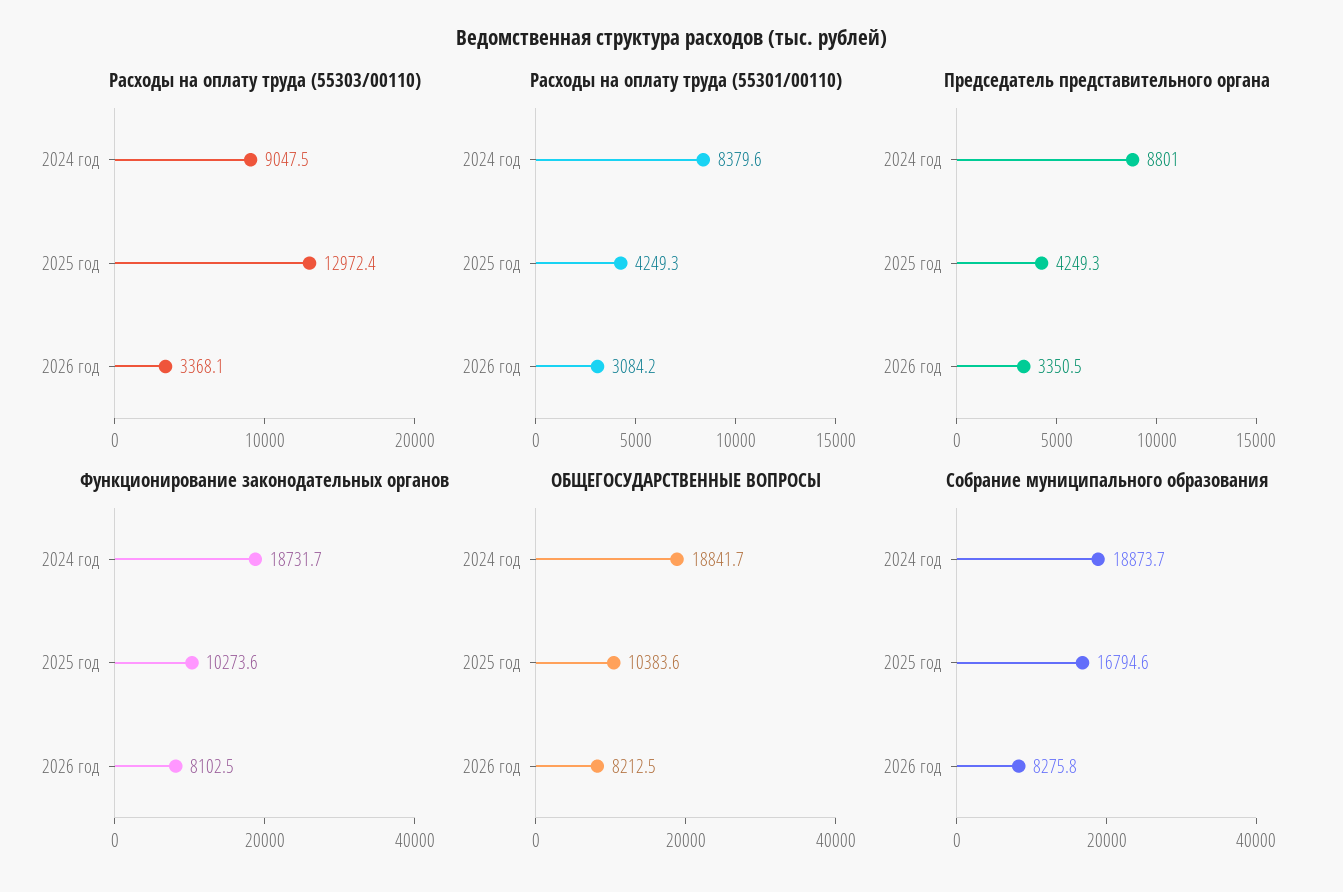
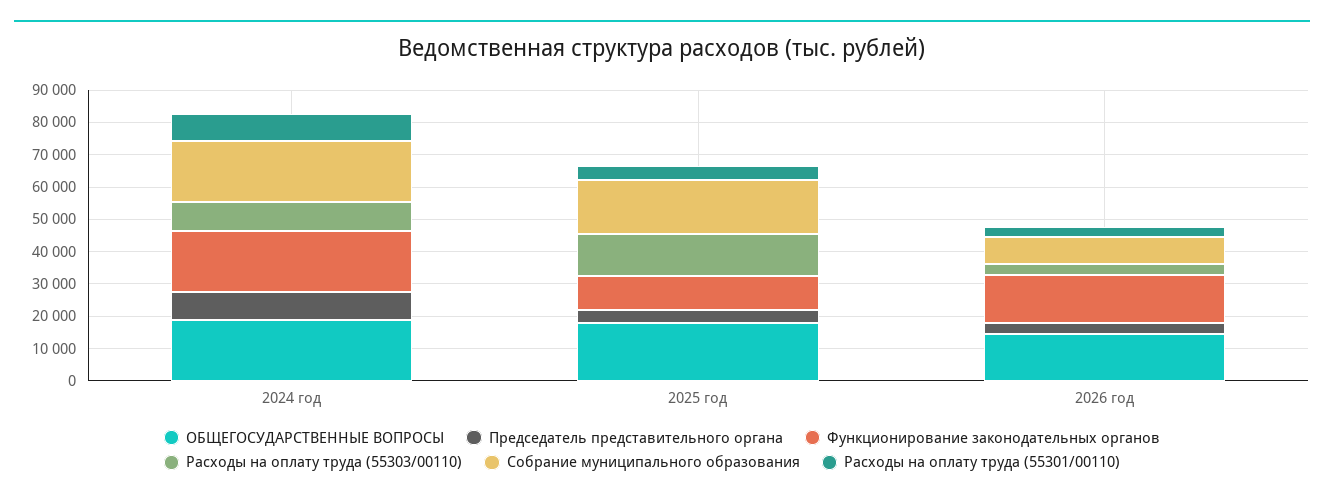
  {
    "Расходы на оплату труда (55303/00110)": {
      "2024 год": 9047.5,
      "2025 год": 12972.4,
      "2026 год": 3368.1
    },
    "Расходы на оплату труда (55301/00110)": {
      "2024 год": 8379.6,
      "2025 год": 4249.3,
      "2026 год": 3084.2
    },
    "Председатель представительного органа": {
      "2024 год": 8801,
      "2025 год": 4249.3,
      "2026 год": 3350.5
    },
    "Функционирование законодательных органов": {
      "2024 год": 18731.7,
      "2025 год": 10273.6,
-     "2026 год": 8102.5
+     "2026 год": 15000
    },
    "ОБЩЕГОСУДАРСТВЕННЫЕ ВОПРОСЫ": {
      "2024 год": 18841.7,
-     "2025 год": 10383.6,
+     "2025 год": 17500,
-     "2026 год": 8212.5
+     "2026 год": 15000
    },
    "Собрание муниципального образования": {
      "2024 год": 18873.7,
      "2025 год": 16794.6,
      "2026 год": 8275.8
    }
  }

